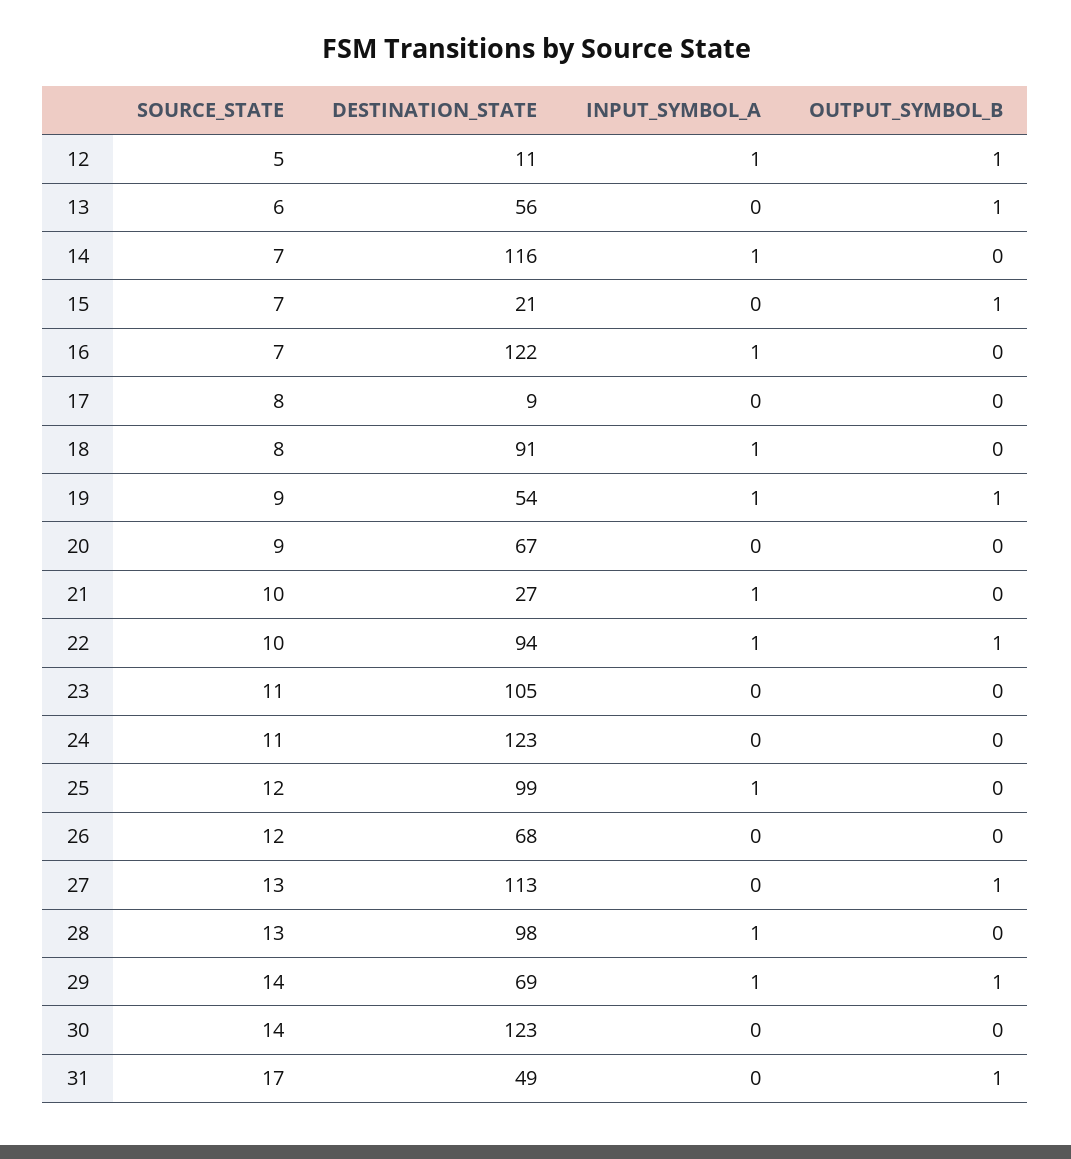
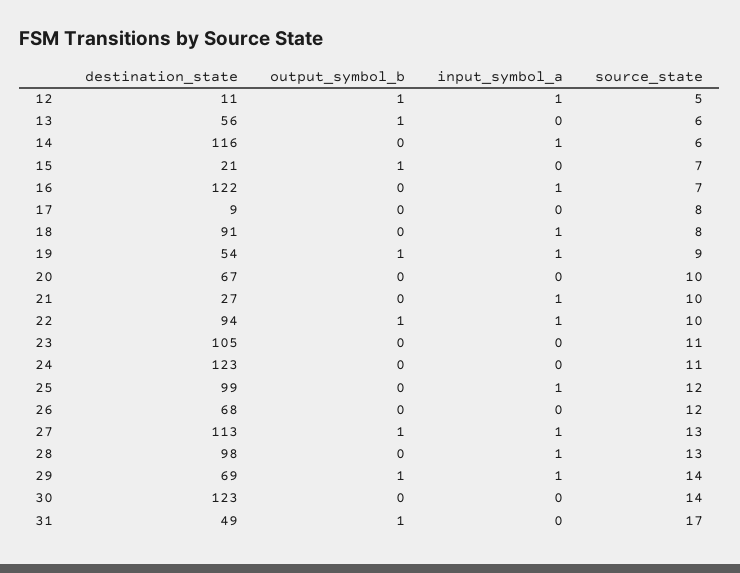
  {
    "SOURCE_STATE": {
      "12": 5,
      "13": 6,
-     "14": 7,
+     "14": 6,
      "15": 7,
      "16": 7,
      "17": 8,
      "18": 8,
      "19": 9,
-     "20": 9,
+     "20": 10,
      "21": 10,
      "22": 10,
      "23": 11,
      "24": 11,
      "25": 12,
      "26": 12,
      "27": 13,
      "28": 13,
      "29": 14,
      "30": 14,
      "31": 17
    },
    "DESTINATION_STATE": {
      "12": 11,
      "13": 56,
      "14": 116,
      "15": 21,
      "16": 122,
      "17": 9,
      "18": 91,
      "19": 54,
      "20": 67,
      "21": 27,
      "22": 94,
      "23": 105,
      "24": 123,
      "25": 99,
      "26": 68,
      "27": 113,
      "28": 98,
      "29": 69,
      "30": 123,
      "31": 49
    },
    "INPUT_SYMBOL_A": {
      "12": 1,
      "13": 0,
      "14": 1,
      "15": 0,
      "16": 1,
      "17": 0,
      "18": 1,
      "19": 1,
      "20": 0,
      "21": 1,
      "22": 1,
      "23": 0,
      "24": 0,
      "25": 1,
      "26": 0,
-     "27": 0,
+     "27": 1,
      "28": 1,
      "29": 1,
      "30": 0,
      "31": 0
    },
    "OUTPUT_SYMBOL_B": {
      "12": 1,
      "13": 1,
      "14": 0,
      "15": 1,
      "16": 0,
      "17": 0,
      "18": 0,
      "19": 1,
      "20": 0,
      "21": 0,
      "22": 1,
      "23": 0,
      "24": 0,
      "25": 0,
      "26": 0,
      "27": 1,
      "28": 0,
      "29": 1,
      "30": 0,
      "31": 1
    }
  }

